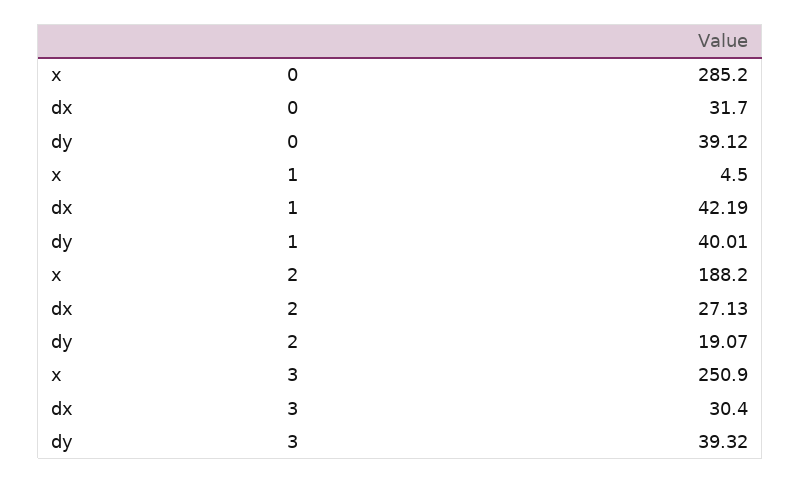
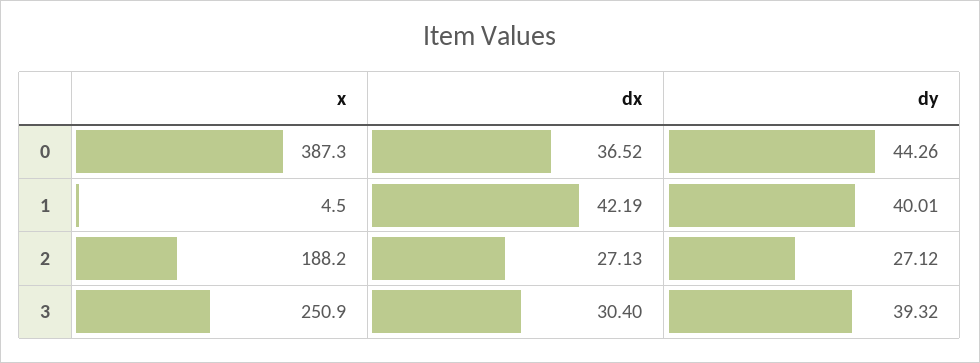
  {
    "x": {
-     "0": 285.2,
+     "0": 387.3,
      "1": 4.5,
      "2": 188.2,
      "3": 250.9
    },
    "dx": {
-     "0": 31.7,
+     "0": 36.52,
      "1": 42.19,
      "2": 27.13,
      "3": 30.4
    },
    "dy": {
-     "0": 39.12,
+     "0": 44.26,
      "1": 40.01,
-     "2": 19.07,
+     "2": 27.12,
      "3": 39.32
    }
  }

